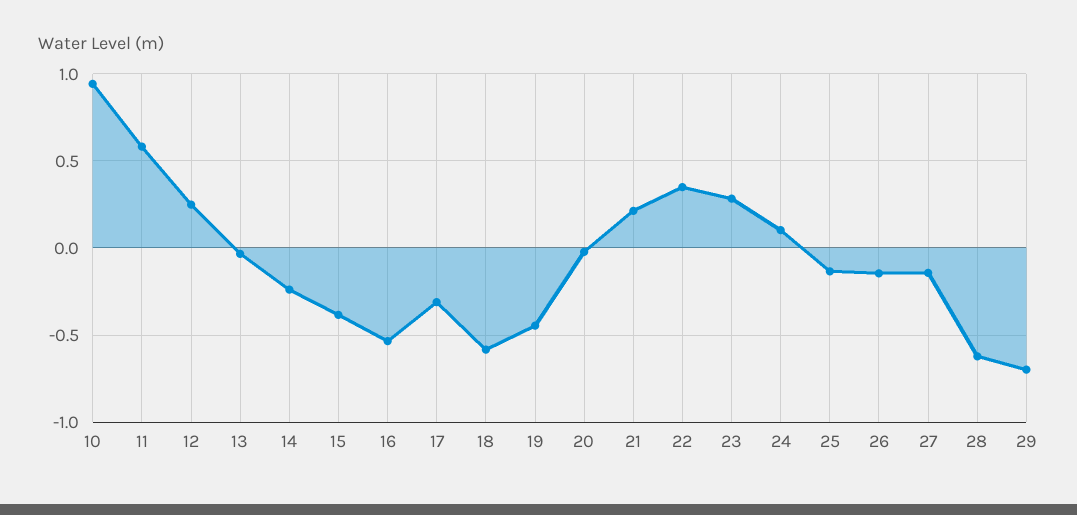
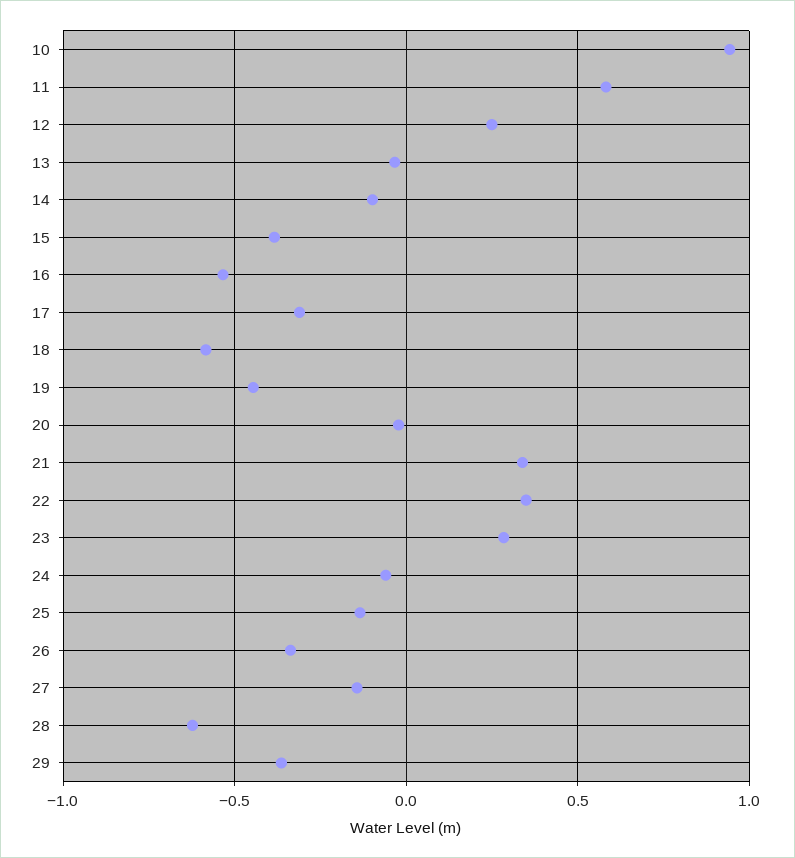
  {
    "10": 0.95,
    "11": 0.6,
    "12": 0.25,
    "13": -0.05,
-   "14": -0.25,
+   "14": -0.1,
    "15": -0.4,
    "16": -0.55,
    "17": -0.3,
    "18": -0.6,
    "19": -0.45,
    "20": 0,
-   "21": 0.2,
+   "21": 0.35,
    "22": 0.35,
    "23": 0.3,
-   "24": 0.1,
+   "24": -0.05,
    "25": -0.15,
-   "26": -0.15,
+   "26": -0.35,
    "27": -0.15,
    "28": -0.6,
-   "29": -0.7
+   "29": -0.35
  }

